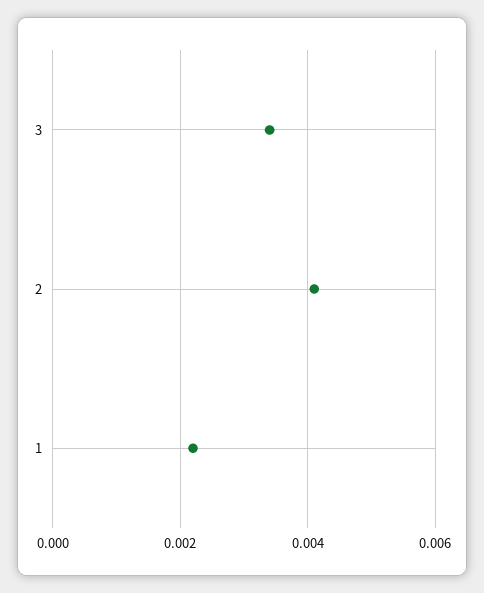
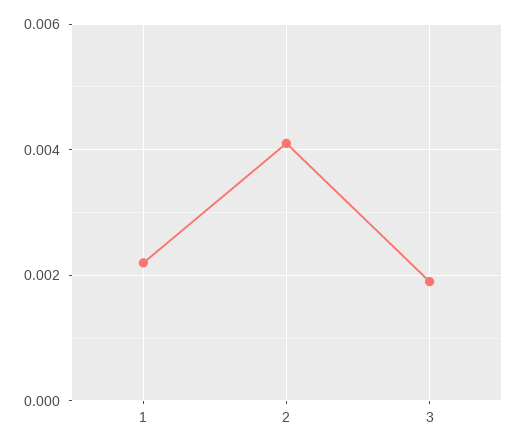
  {
-   "3": 0.0035,
+   "3": 0.002,
    "2": 0.004,
    "1": 0.002
  }

